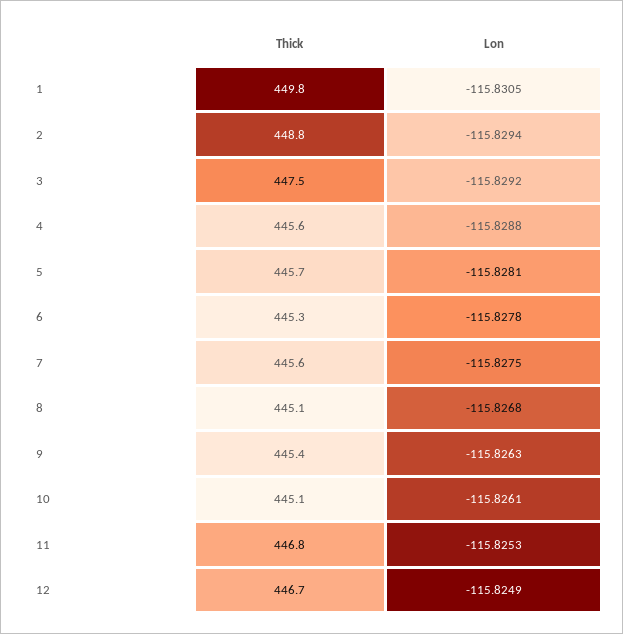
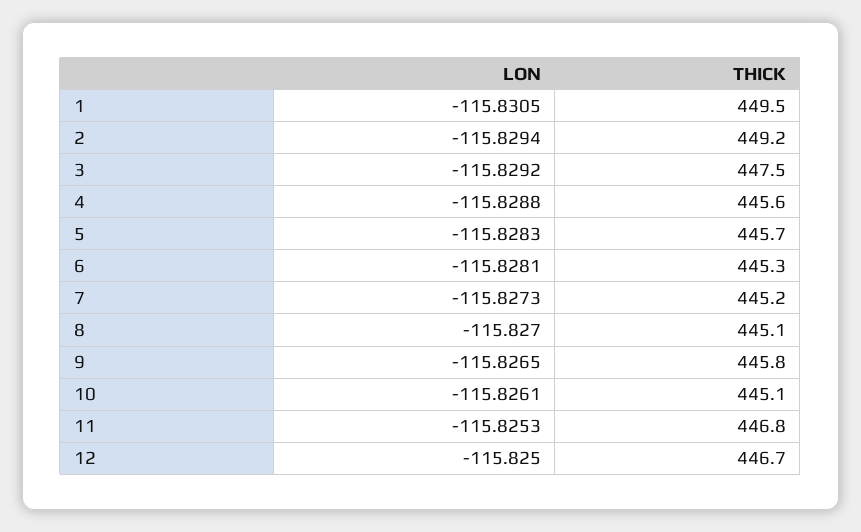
  {
    "Thick": {
-     "1": 449.8,
+     "1": 449.5,
-     "2": 448.8,
+     "2": 449.2,
      "3": 447.5,
      "4": 445.6,
      "5": 445.7,
      "6": 445.3,
-     "7": 445.6,
+     "7": 445.2,
      "8": 445.1,
-     "9": 445.4,
+     "9": 445.8,
      "10": 445.1,
      "11": 446.8,
      "12": 446.7
    },
    "Lon": {
      "1": -115.8305,
      "2": -115.8294,
      "3": -115.8292,
      "4": -115.8288,
-     "5": -115.8281,
+     "5": -115.8283,
-     "6": -115.8278,
+     "6": -115.8281,
-     "7": -115.8275,
+     "7": -115.8273,
-     "8": -115.8268,
+     "8": -115.827,
-     "9": -115.8263,
+     "9": -115.8265,
      "10": -115.8261,
      "11": -115.8253,
-     "12": -115.8249
+     "12": -115.825
    }
  }

